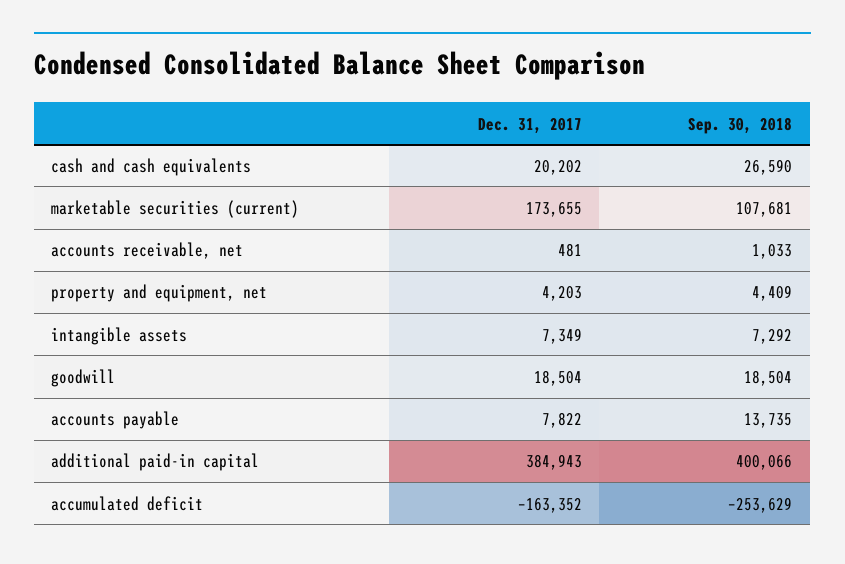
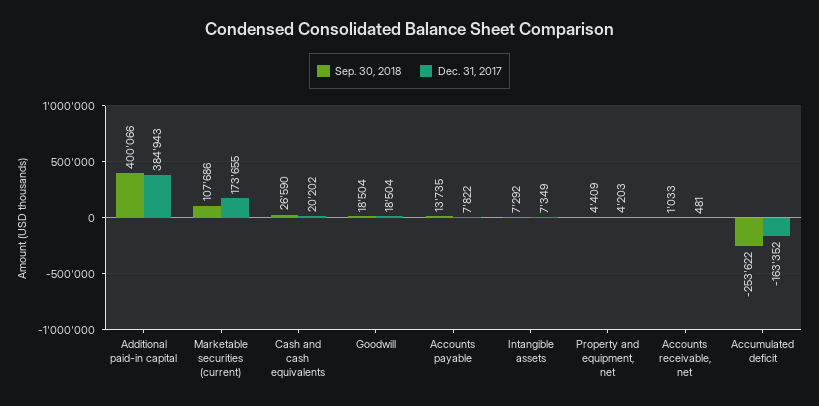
  {
    "Dec. 31, 2017": {
      "cash and cash equivalents": 20202,
      "marketable securities (current)": 173655,
      "accounts receivable, net": 481,
      "property and equipment, net": 4203,
      "intangible assets": 7349,
      "goodwill": 18504,
      "accounts payable": 7822,
      "additional paid-in capital": 384943,
      "accumulated deficit": -163352
    },
    "Sep. 30, 2018": {
      "cash and cash equivalents": 26590,
-     "marketable securities (current)": 107681,
+     "marketable securities (current)": 107686,
      "accounts receivable, net": 1033,
      "property and equipment, net": 4409,
      "intangible assets": 7292,
      "goodwill": 18504,
      "accounts payable": 13735,
      "additional paid-in capital": 400066,
-     "accumulated deficit": -253629
+     "accumulated deficit": -253622
    }
  }

